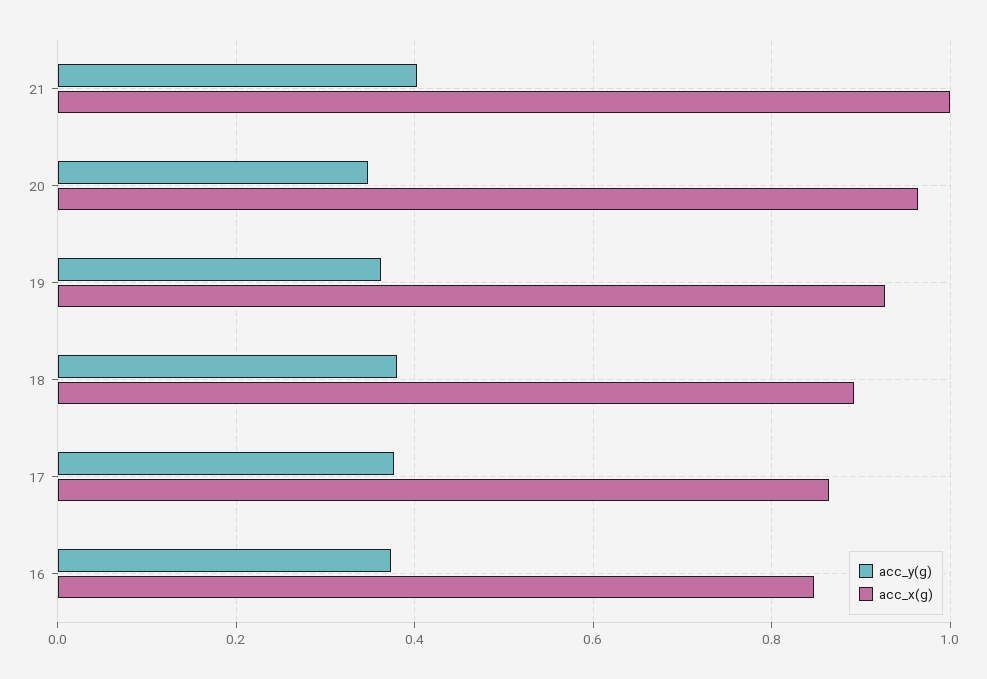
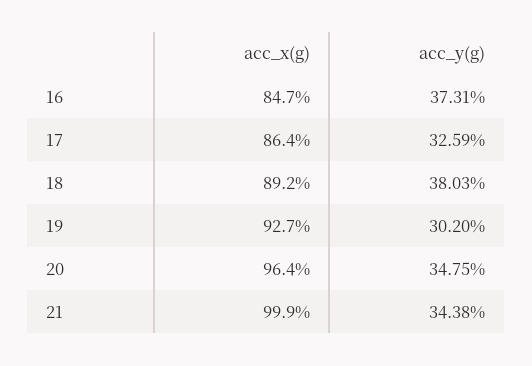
  {
    "acc_y(g)": {
-     "21": 0.4,
+     "21": 0.3438,
      "20": 0.3475,
-     "19": 0.36,
+     "19": 0.302,
      "18": 0.3803,
-     "17": 0.38,
+     "17": 0.3259,
      "16": 0.3731
    },
    "acc_x(g)": {
      "21": 0.999,
      "20": 0.964,
      "19": 0.927,
      "18": 0.892,
      "17": 0.864,
      "16": 0.847
    }
  }

